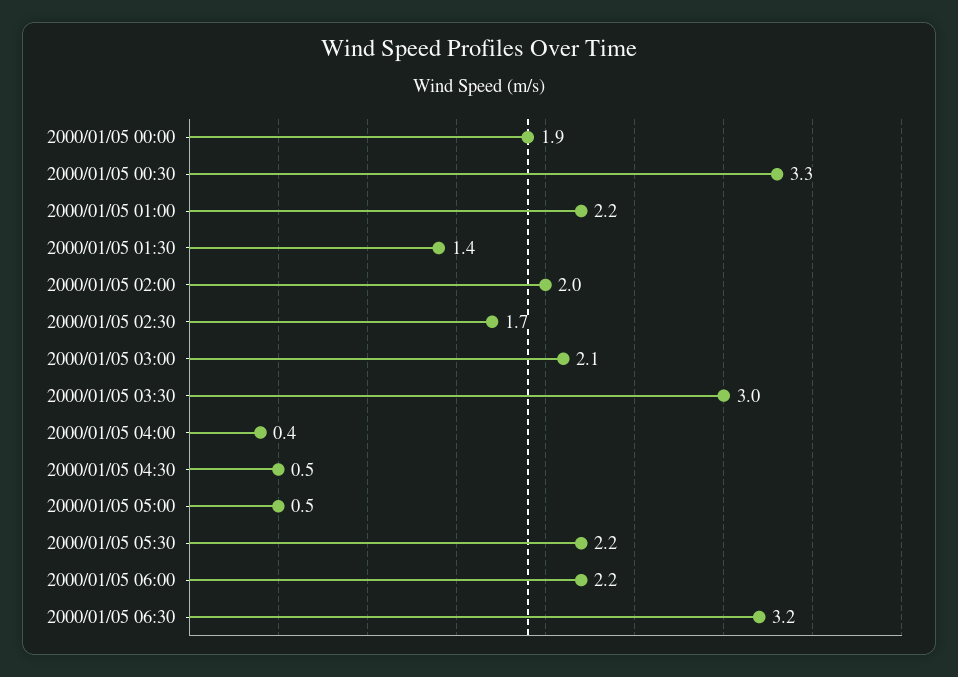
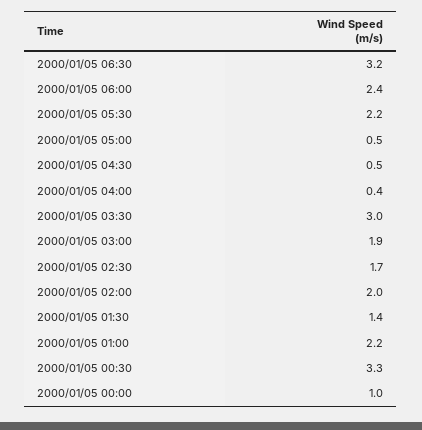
  {
-   "2000/01/05 00:00": 1.9,
+   "2000/01/05 00:00": 1,
    "2000/01/05 00:30": 3.3,
    "2000/01/05 01:00": 2.2,
    "2000/01/05 01:30": 1.4,
    "2000/01/05 02:00": 2,
    "2000/01/05 02:30": 1.7,
-   "2000/01/05 03:00": 2.1,
+   "2000/01/05 03:00": 1.9,
    "2000/01/05 03:30": 3,
    "2000/01/05 04:00": 0.4,
    "2000/01/05 04:30": 0.5,
    "2000/01/05 05:00": 0.5,
    "2000/01/05 05:30": 2.2,
-   "2000/01/05 06:00": 2.2,
+   "2000/01/05 06:00": 2.4,
    "2000/01/05 06:30": 3.2
  }

